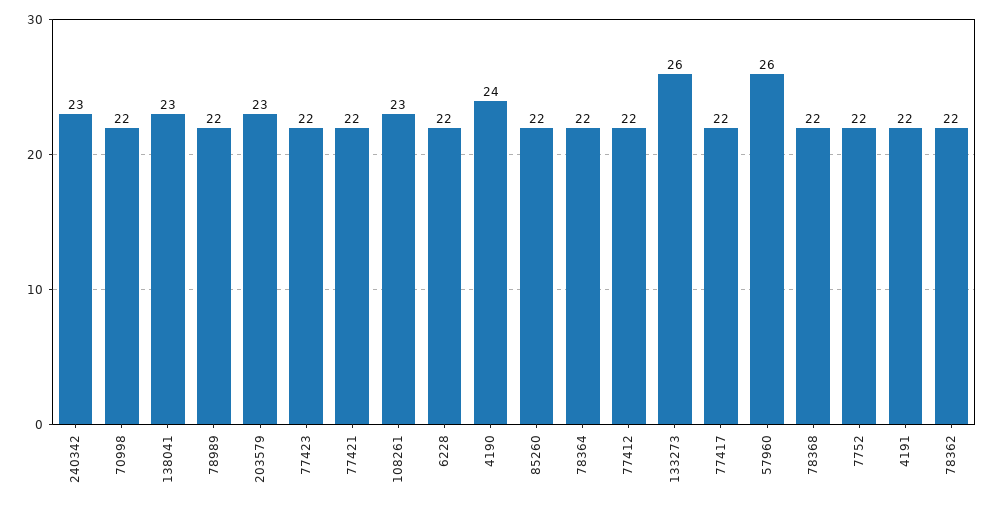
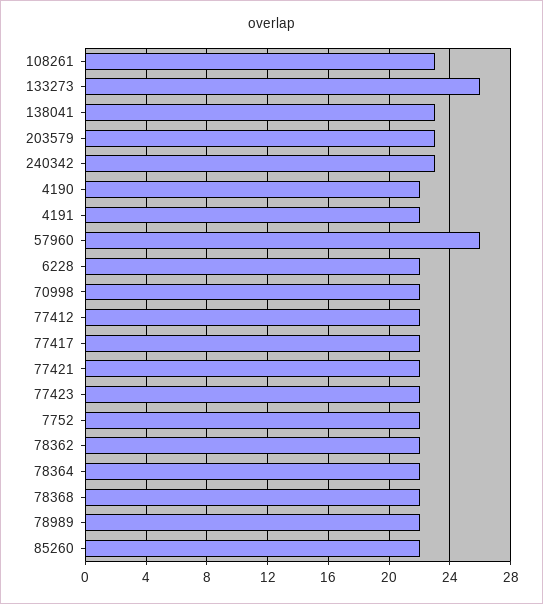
  {
    "240342": 23,
    "70998": 22,
    "138041": 23,
    "78989": 22,
    "203579": 23,
    "77423": 22,
    "77421": 22,
    "108261": 23,
    "6228": 22,
-   "4190": 24,
+   "4190": 22,
    "85260": 22,
    "78364": 22,
    "77412": 22,
    "133273": 26,
    "77417": 22,
    "57960": 26,
    "78368": 22,
    "7752": 22,
    "4191": 22,
    "78362": 22
  }

